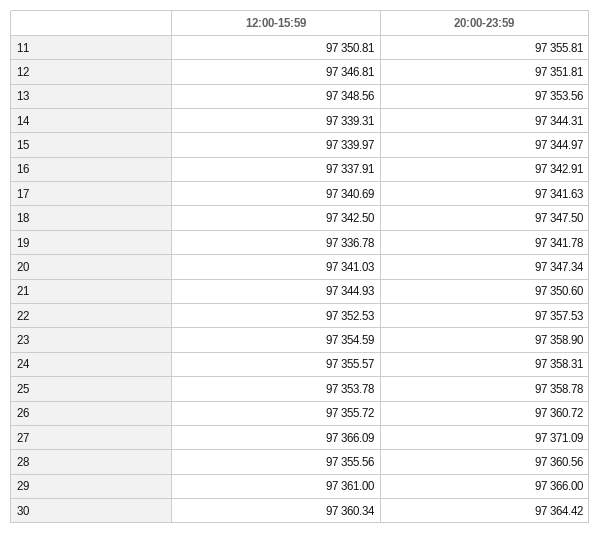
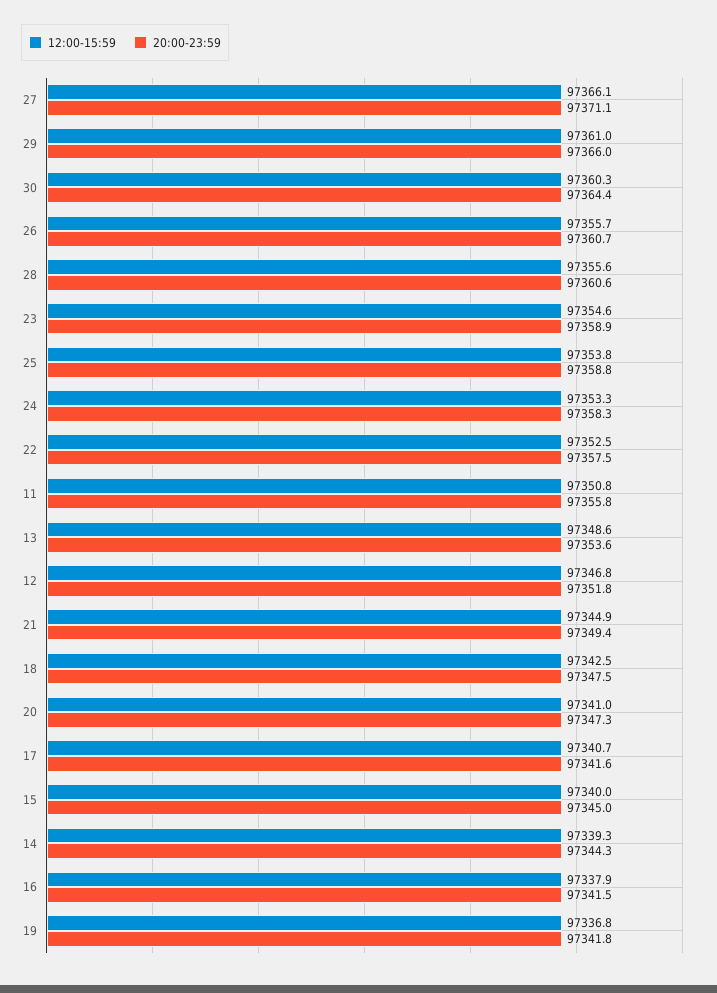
  {
    "12:00-15:59": {
      "11": 97350.81,
      "12": 97346.81,
      "13": 97348.56,
      "14": 97339.31,
      "15": 97339.97,
      "16": 97337.91,
      "17": 97340.69,
      "18": 97342.5,
      "19": 97336.78,
      "20": 97341.03,
      "21": 97344.93,
      "22": 97352.53,
      "23": 97354.59,
-     "24": 97355.57,
+     "24": 97353.3,
      "25": 97353.78,
      "26": 97355.72,
      "27": 97366.09,
      "28": 97355.56,
      "29": 97361,
      "30": 97360.34
    },
    "20:00-23:59": {
      "11": 97355.81,
      "12": 97351.81,
      "13": 97353.56,
      "14": 97344.31,
      "15": 97344.97,
-     "16": 97342.91,
+     "16": 97341.5,
      "17": 97341.63,
      "18": 97347.5,
      "19": 97341.78,
      "20": 97347.34,
-     "21": 97350.6,
+     "21": 97349.4,
      "22": 97357.53,
      "23": 97358.9,
      "24": 97358.31,
      "25": 97358.78,
      "26": 97360.72,
      "27": 97371.09,
      "28": 97360.56,
      "29": 97366,
      "30": 97364.42
    }
  }

